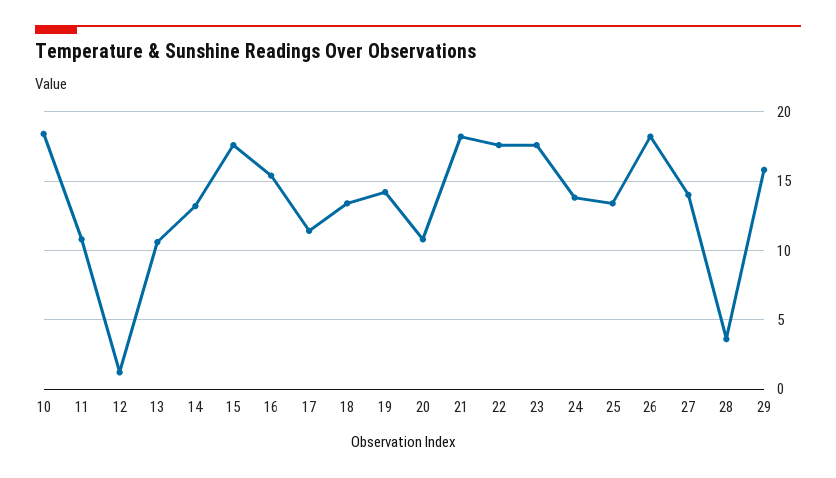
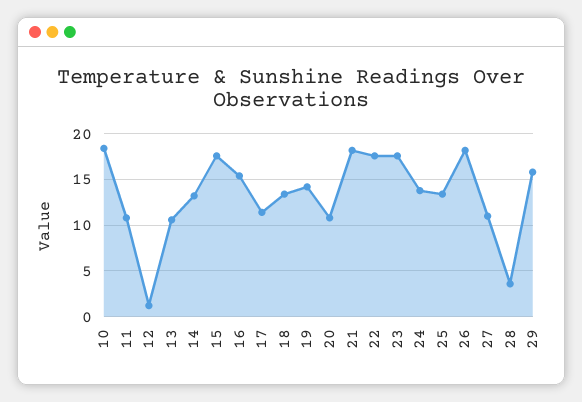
  {
    "10": 18.5,
    "11": 11,
    "12": 1,
    "13": 10.5,
    "14": 13,
    "15": 17.5,
    "16": 15.5,
    "17": 11.5,
    "18": 13.5,
    "19": 14,
    "20": 11,
    "21": 18,
    "22": 17.5,
    "23": 17.5,
    "24": 14,
    "25": 13.5,
    "26": 18,
-   "27": 14,
+   "27": 11,
    "28": 3.5,
    "29": 16
  }

